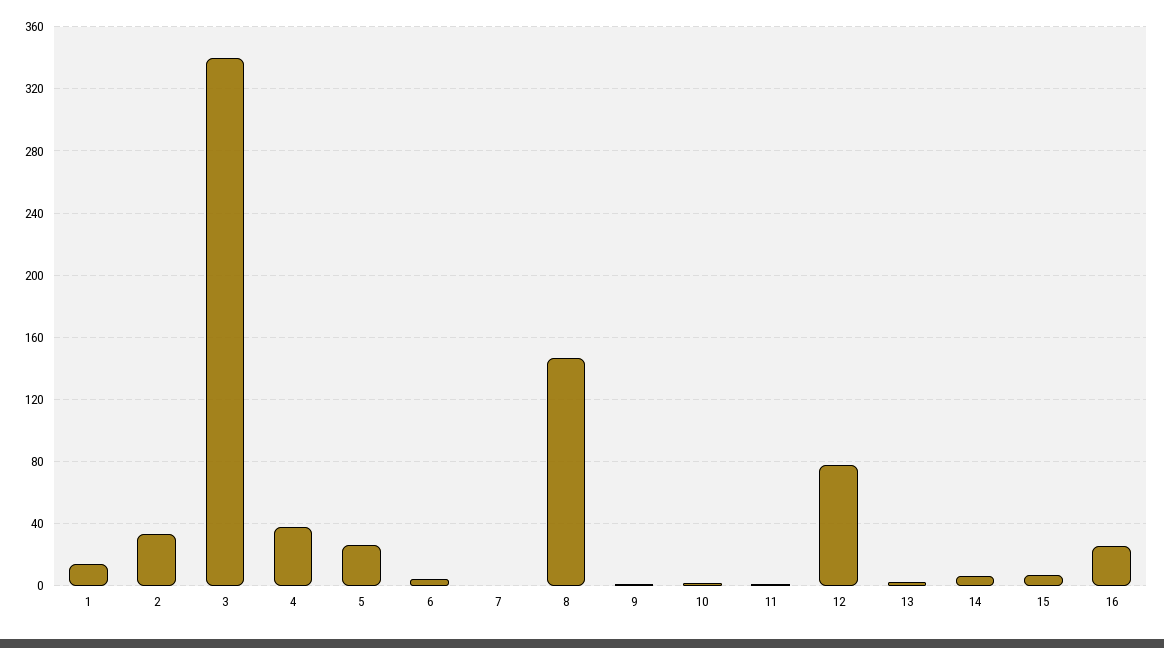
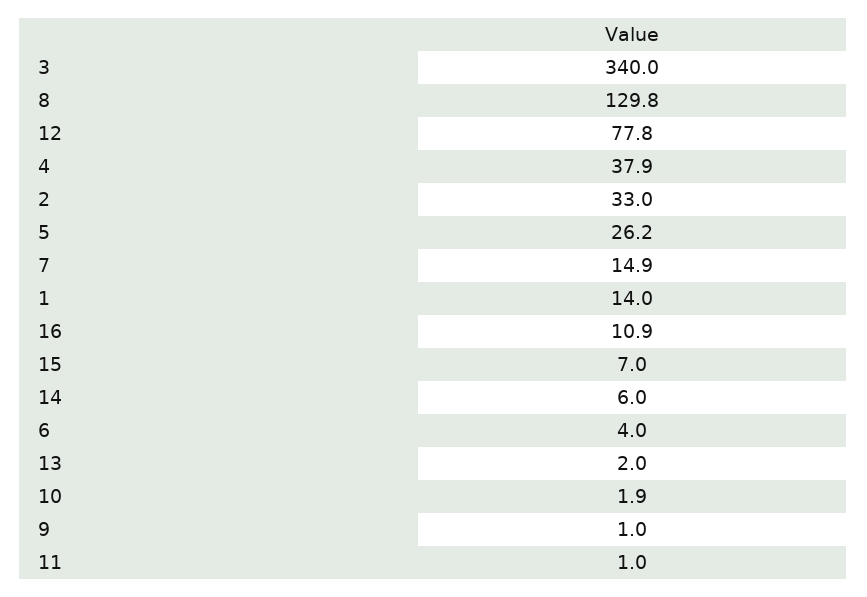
  {
    "1": 14,
    "2": 33,
    "3": 340,
    "4": 37.9,
    "5": 26.2,
    "6": 4,
-   "7": 0,
+   "7": 14.9,
-   "8": 145,
+   "8": 129.8,
    "9": 1,
    "10": 1.9,
    "11": 1,
    "12": 77.8,
    "13": 2,
    "14": 6,
    "15": 7,
-   "16": 25
+   "16": 10.9
  }

